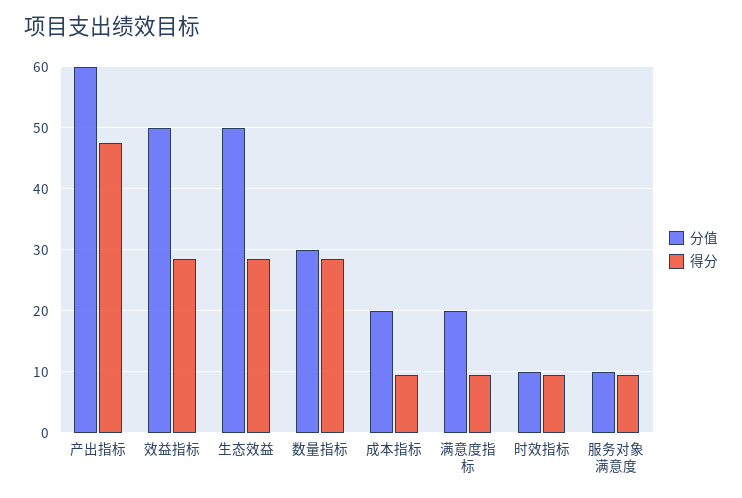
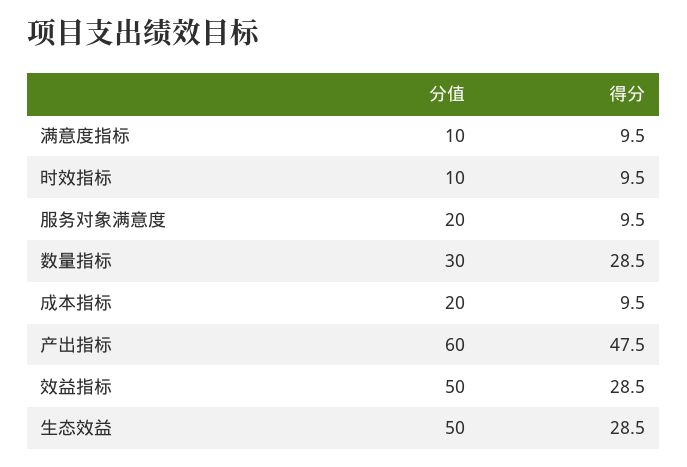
  {
    "分值": {
      "产出指标": 60,
      "效益指标": 50,
      "生态效益": 50,
      "数量指标": 30,
      "成本指标": 20,
-     "满意度指标": 20,
+     "满意度指标": 10,
      "时效指标": 10,
-     "服务对象满意度": 10
+     "服务对象满意度": 20
    },
    "得分": {
      "产出指标": 47.5,
      "效益指标": 28.5,
      "生态效益": 28.5,
      "数量指标": 28.5,
      "成本指标": 9.5,
      "满意度指标": 9.5,
      "时效指标": 9.5,
      "服务对象满意度": 9.5
    }
  }

